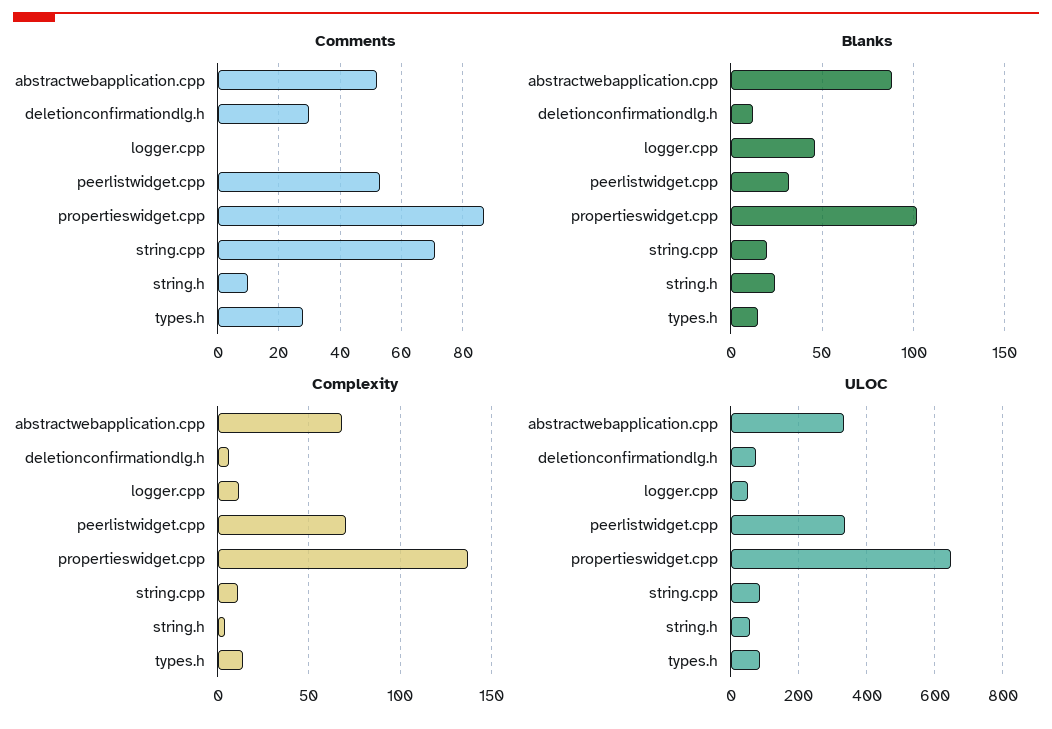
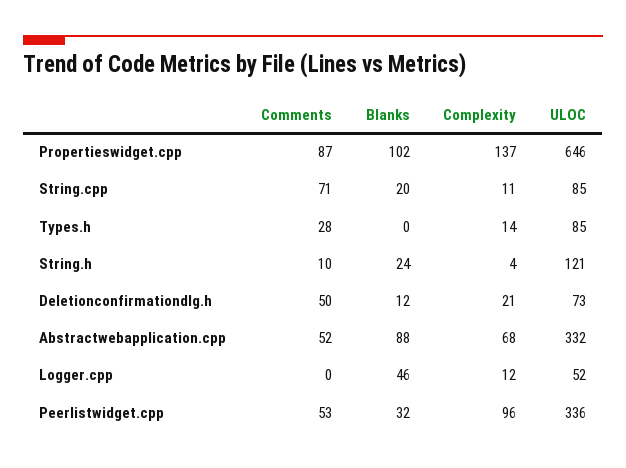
  {
    "Comments": {
      "abstractwebapplication.cpp": 52,
-     "deletionconfirmationdlg.h": 30,
+     "deletionconfirmationdlg.h": 50,
      "logger.cpp": 0,
      "peerlistwidget.cpp": 53,
      "propertieswidget.cpp": 87,
      "string.cpp": 71,
      "string.h": 10,
      "types.h": 28
    },
    "Blanks": {
      "abstractwebapplication.cpp": 88,
      "deletionconfirmationdlg.h": 12,
      "logger.cpp": 46,
      "peerlistwidget.cpp": 32,
      "propertieswidget.cpp": 102,
      "string.cpp": 20,
      "string.h": 24,
-     "types.h": 15
+     "types.h": 0
    },
    "Complexity": {
      "abstractwebapplication.cpp": 68,
-     "deletionconfirmationdlg.h": 5,
+     "deletionconfirmationdlg.h": 21,
      "logger.cpp": 12,
-     "peerlistwidget.cpp": 70,
+     "peerlistwidget.cpp": 96,
      "propertieswidget.cpp": 137,
      "string.cpp": 11,
      "string.h": 4,
      "types.h": 14
    },
    "ULOC": {
      "abstractwebapplication.cpp": 332,
      "deletionconfirmationdlg.h": 73,
      "logger.cpp": 52,
      "peerlistwidget.cpp": 336,
      "propertieswidget.cpp": 646,
      "string.cpp": 85,
-     "string.h": 60,
+     "string.h": 121,
      "types.h": 85
    }
  }

